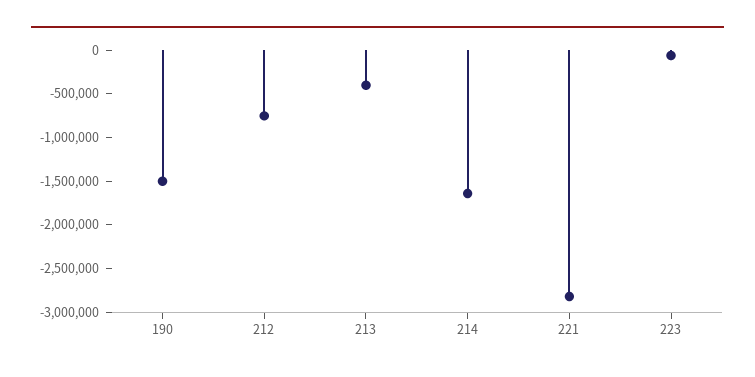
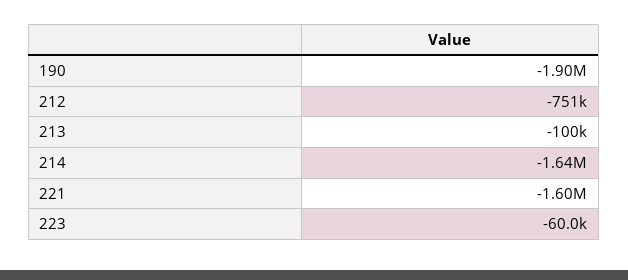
  {
-   "190": -1500000,
+   "190": -1900000,
    "212": -751000,
-   "213": -400000,
+   "213": -100000,
    "214": -1640000,
-   "221": -2800000,
+   "221": -1600000,
    "223": -60000
  }

